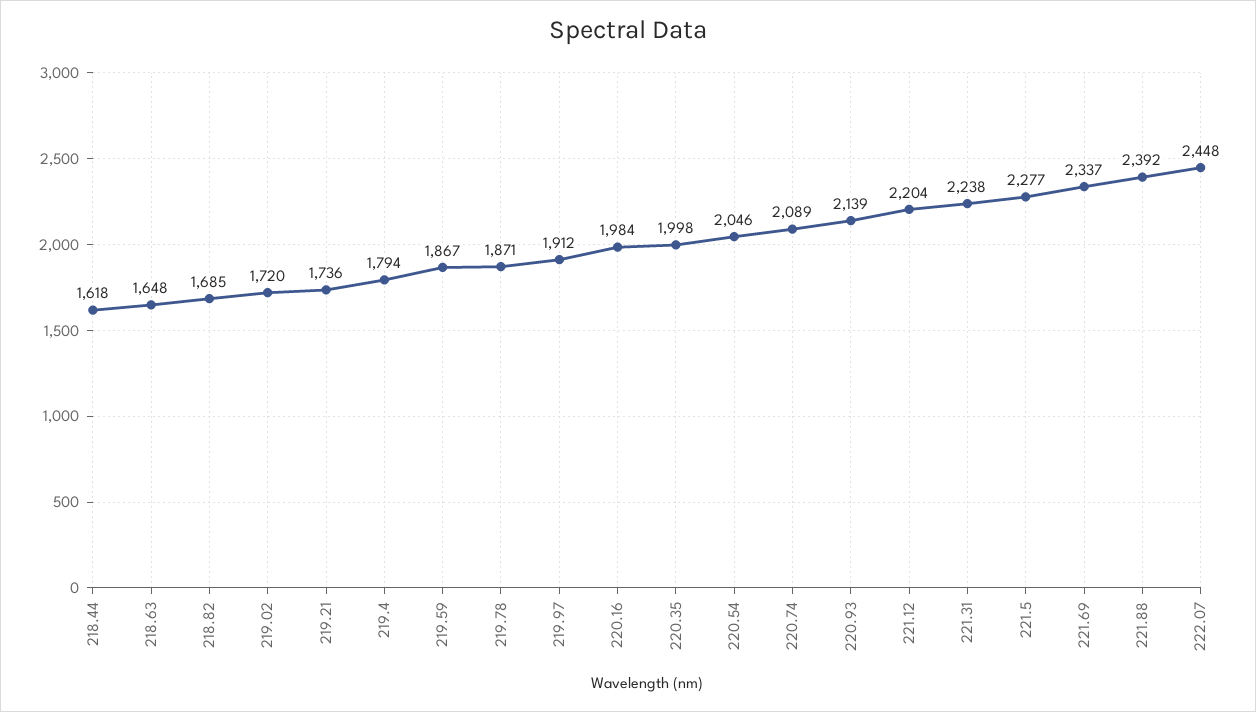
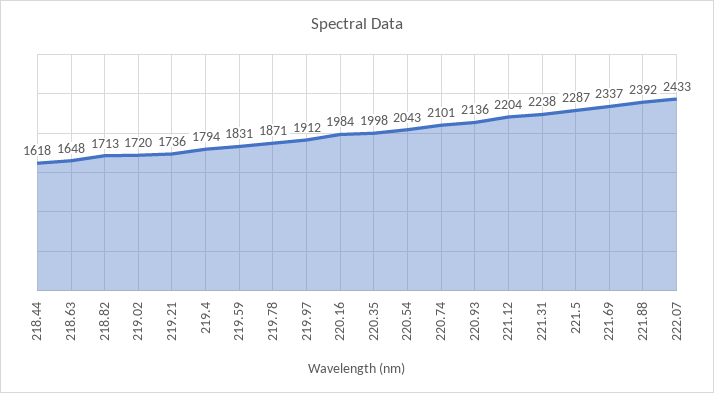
  {
    "218.44": 1618,
    "218.63": 1648,
-   "218.82": 1685,
+   "218.82": 1713,
    "219.02": 1720,
    "219.21": 1736,
    "219.4": 1794,
-   "219.59": 1867,
+   "219.59": 1831,
    "219.78": 1871,
    "219.97": 1912,
    "220.16": 1984,
    "220.35": 1998,
-   "220.54": 2046,
+   "220.54": 2043,
-   "220.74": 2089,
+   "220.74": 2101,
-   "220.93": 2139,
+   "220.93": 2136,
    "221.12": 2204,
    "221.31": 2238,
-   "221.5": 2277,
+   "221.5": 2287,
    "221.69": 2337,
    "221.88": 2392,
-   "222.07": 2448
+   "222.07": 2433
  }

